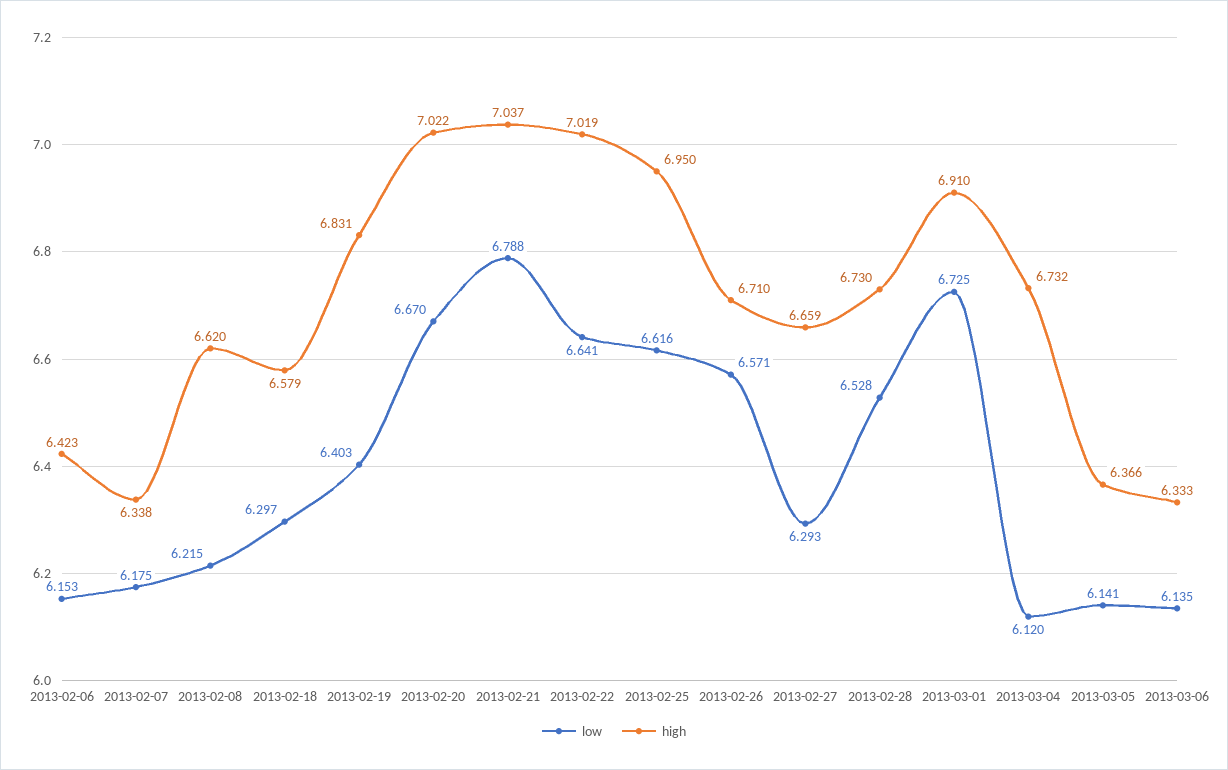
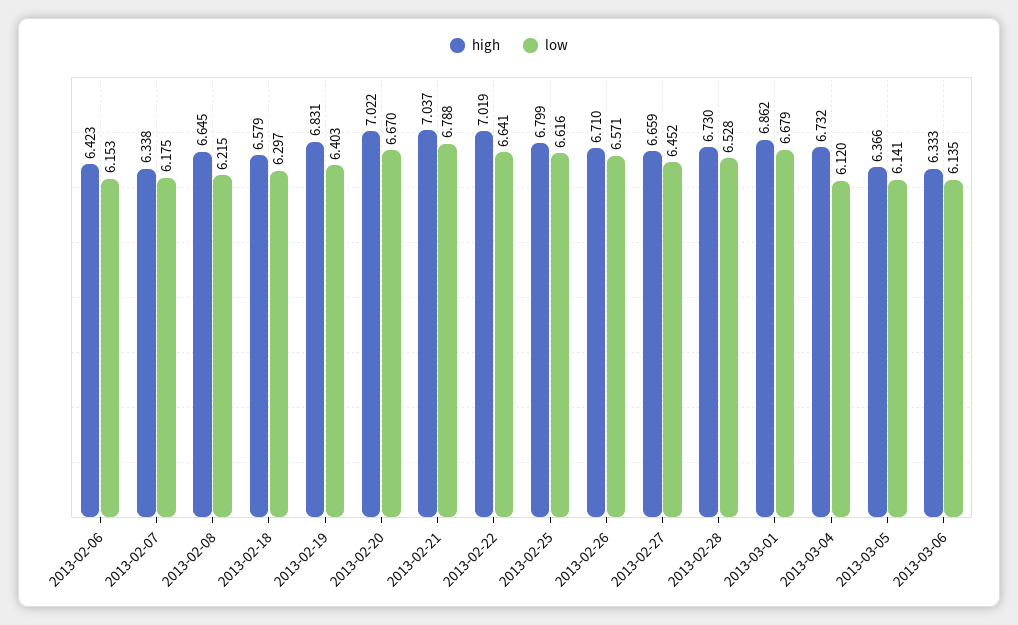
  {
    "low": {
      "2013-02-06": 6.153,
      "2013-02-07": 6.175,
      "2013-02-08": 6.215,
      "2013-02-18": 6.297,
      "2013-02-19": 6.403,
      "2013-02-20": 6.67,
      "2013-02-21": 6.788,
      "2013-02-22": 6.641,
      "2013-02-25": 6.616,
      "2013-02-26": 6.571,
-     "2013-02-27": 6.293,
+     "2013-02-27": 6.452,
      "2013-02-28": 6.528,
-     "2013-03-01": 6.725,
+     "2013-03-01": 6.679,
      "2013-03-04": 6.12,
      "2013-03-05": 6.141,
      "2013-03-06": 6.135
    },
    "high": {
      "2013-02-06": 6.423,
      "2013-02-07": 6.338,
-     "2013-02-08": 6.62,
+     "2013-02-08": 6.645,
      "2013-02-18": 6.579,
      "2013-02-19": 6.831,
      "2013-02-20": 7.022,
      "2013-02-21": 7.037,
      "2013-02-22": 7.019,
-     "2013-02-25": 6.95,
+     "2013-02-25": 6.799,
      "2013-02-26": 6.71,
      "2013-02-27": 6.659,
      "2013-02-28": 6.73,
-     "2013-03-01": 6.91,
+     "2013-03-01": 6.862,
      "2013-03-04": 6.732,
      "2013-03-05": 6.366,
      "2013-03-06": 6.333
    }
  }

